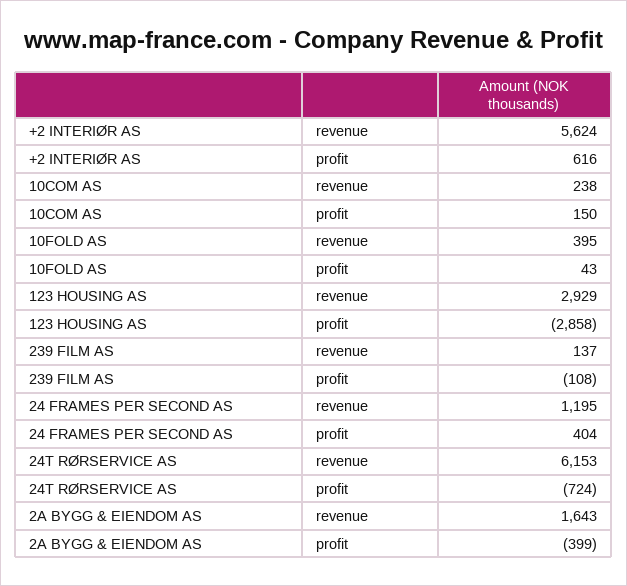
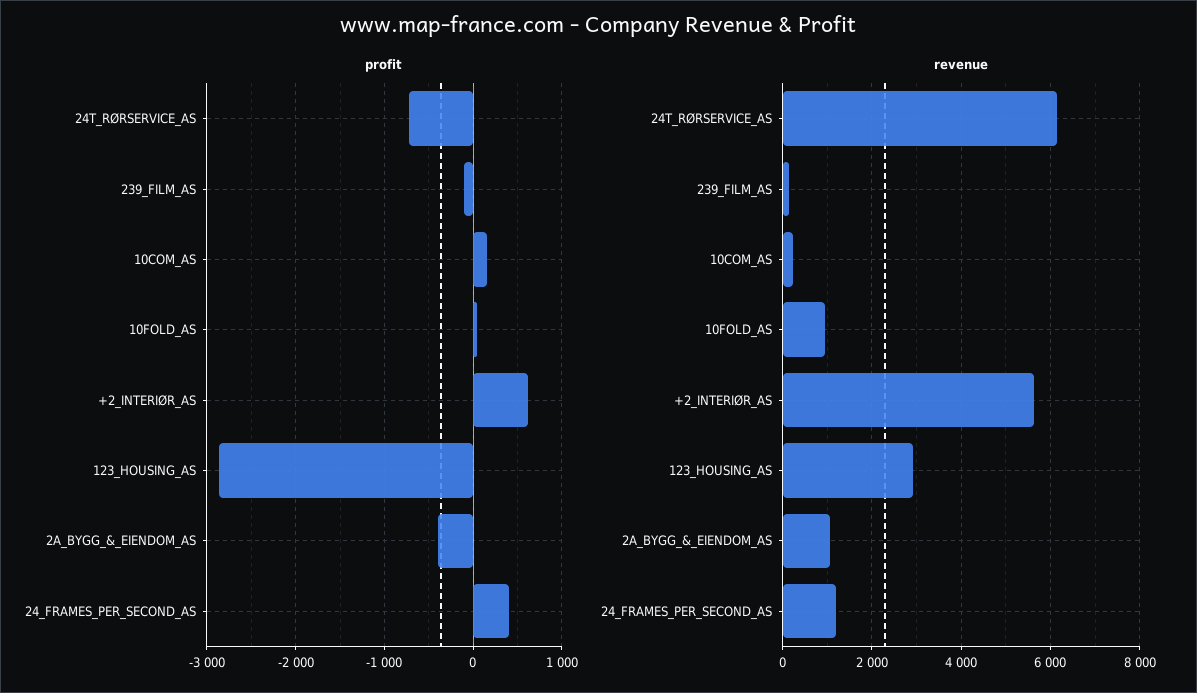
  {
    "revenue": {
      "+2 INTERIØR AS": 5624,
      "10COM AS": 238,
-     "10FOLD AS": 395,
+     "10FOLD AS": 1000,
      "123 HOUSING AS": 2929,
      "239 FILM AS": 137,
      "24 FRAMES PER SECOND AS": 1195,
      "24T RØRSERVICE AS": 6153,
-     "2A BYGG & EIENDOM AS": 1643
+     "2A BYGG & EIENDOM AS": 1000
    },
    "profit": {
      "+2 INTERIØR AS": 616,
      "10COM AS": 150,
      "10FOLD AS": 43,
      "123 HOUSING AS": -2858,
      "239 FILM AS": -108,
      "24 FRAMES PER SECOND AS": 404,
      "24T RØRSERVICE AS": -724,
      "2A BYGG & EIENDOM AS": -399
    }
  }

